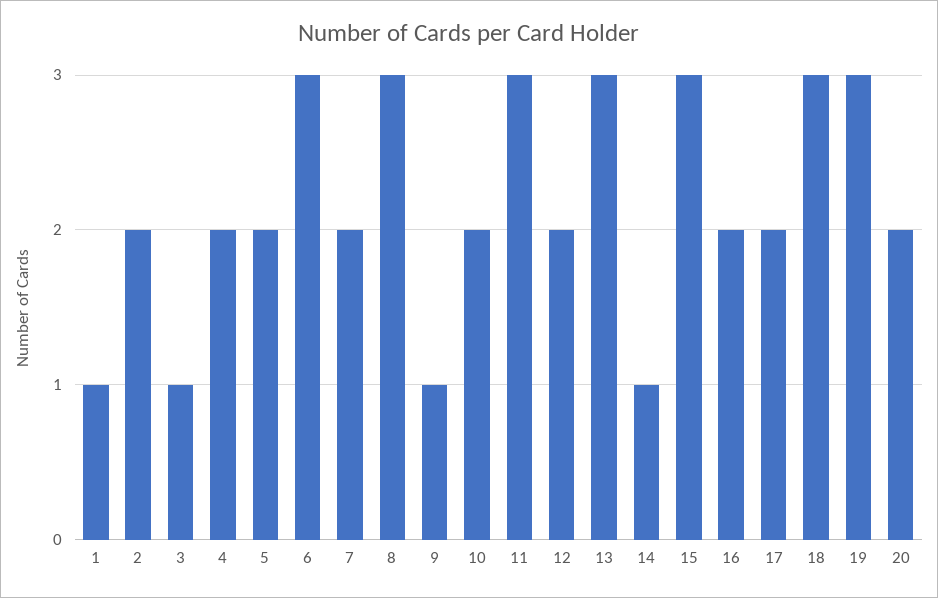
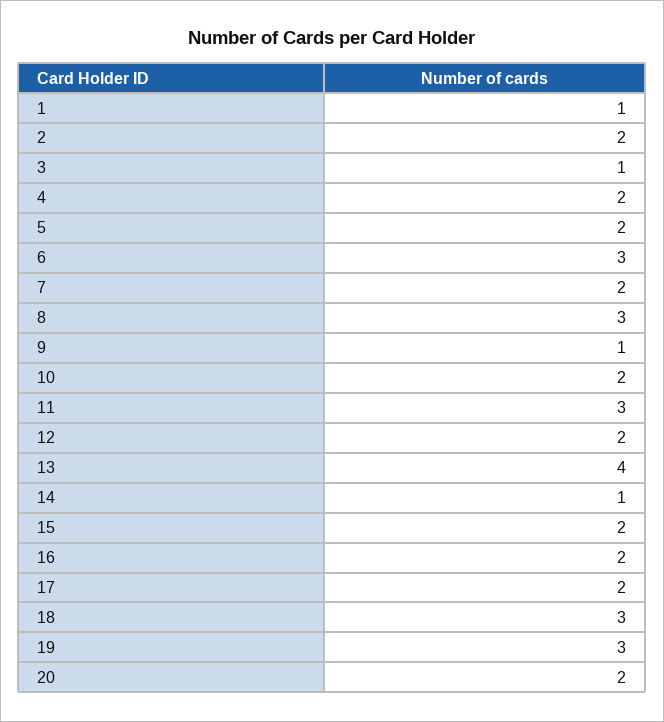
  {
    "1": 1,
    "2": 2,
    "3": 1,
    "4": 2,
    "5": 2,
    "6": 3,
    "7": 2,
    "8": 3,
    "9": 1,
    "10": 2,
    "11": 3,
    "12": 2,
-   "13": 3,
+   "13": 4,
    "14": 1,
-   "15": 3,
+   "15": 2,
    "16": 2,
    "17": 2,
    "18": 3,
    "19": 3,
    "20": 2
  }

